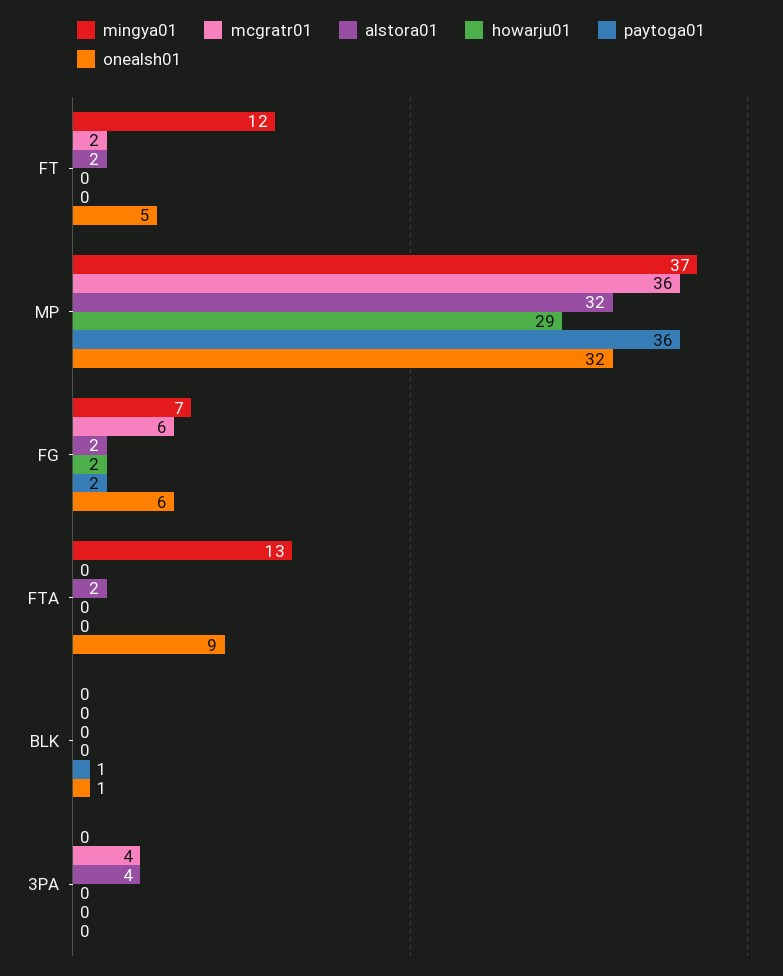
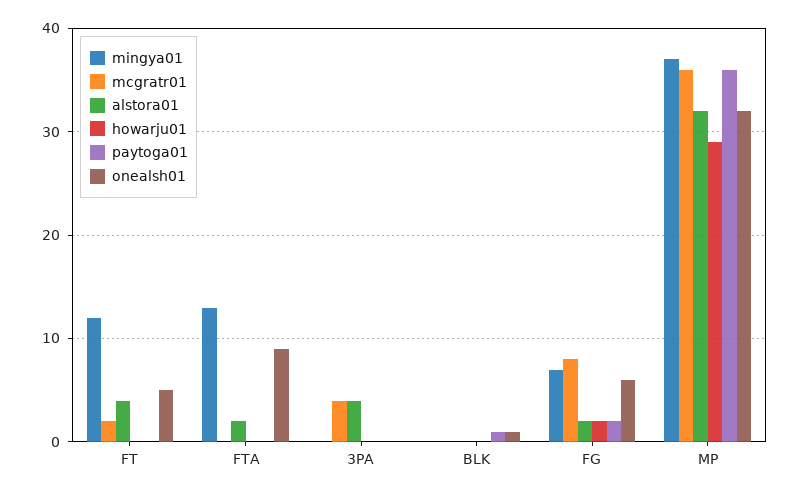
  {
    "mingya01": {
      "FT": 12,
      "MP": 37,
      "FG": 7,
      "FTA": 13,
      "BLK": 0,
      "3PA": 0
    },
    "mcgratr01": {
      "FT": 2,
      "MP": 36,
-     "FG": 6,
+     "FG": 8,
      "FTA": 0,
      "BLK": 0,
      "3PA": 4
    },
    "alstora01": {
-     "FT": 2,
+     "FT": 4,
      "MP": 32,
      "FG": 2,
      "FTA": 2,
      "BLK": 0,
      "3PA": 4
    },
    "howarju01": {
      "FT": 0,
      "MP": 29,
      "FG": 2,
      "FTA": 0,
      "BLK": 0,
      "3PA": 0
    },
    "paytoga01": {
      "FT": 0,
      "MP": 36,
      "FG": 2,
      "FTA": 0,
      "BLK": 1,
      "3PA": 0
    },
    "onealsh01": {
      "FT": 5,
      "MP": 32,
      "FG": 6,
      "FTA": 9,
      "BLK": 1,
      "3PA": 0
    }
  }

